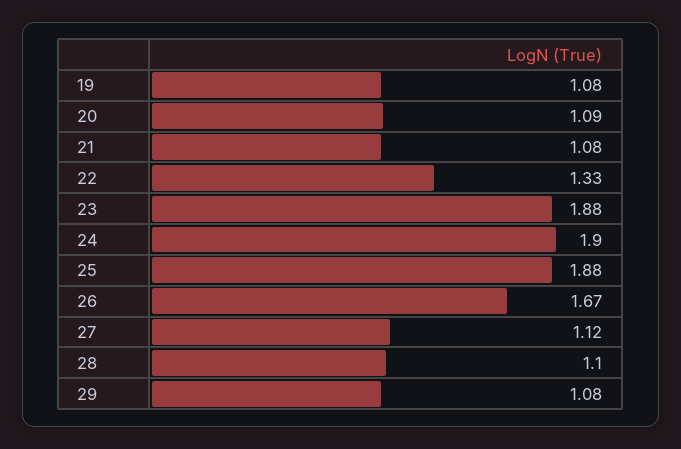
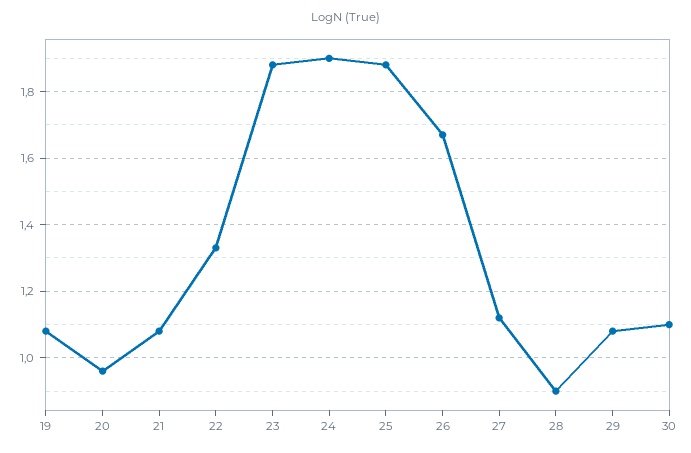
  {
    "19": 1.08,
-   "20": 1.09,
+   "20": 0.95,
    "21": 1.08,
    "22": 1.33,
    "23": 1.88,
    "24": 1.9,
    "25": 1.88,
    "26": 1.67,
    "27": 1.12,
-   "28": 1.1,
+   "28": 0.9,
-   "29": 1.08
+   "29": 1.08,
+   "30": 1.1
  }

